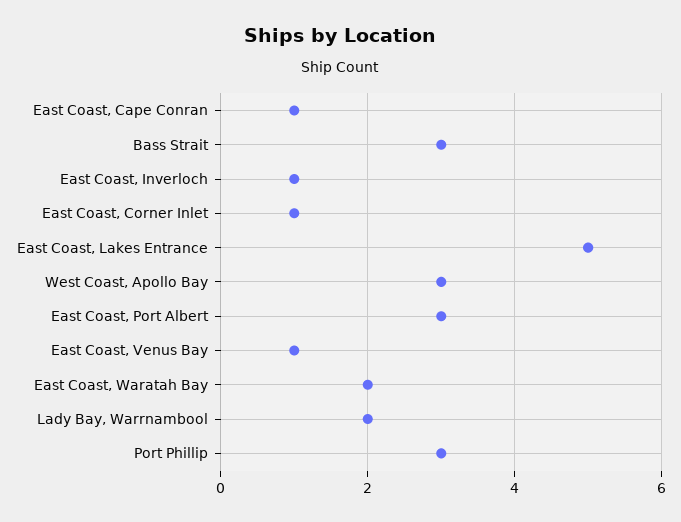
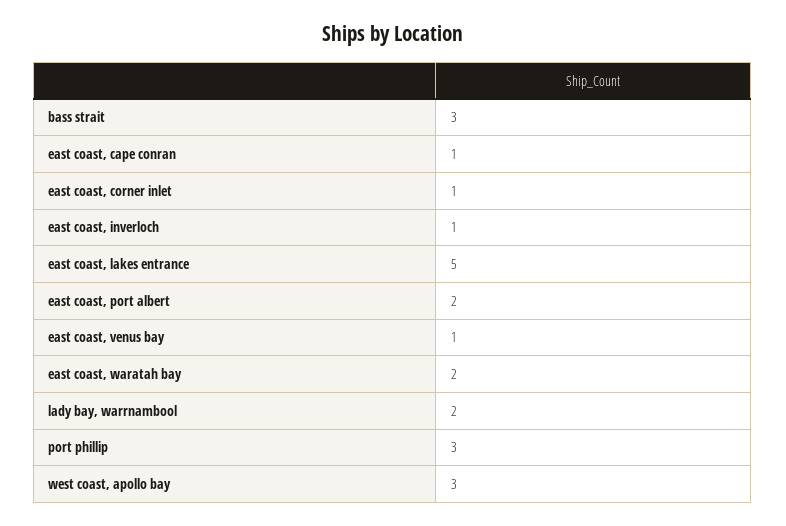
  {
    "East Coast, Cape Conran": 1,
    "Bass Strait": 3,
    "East Coast, Inverloch": 1,
    "East Coast, Corner Inlet": 1,
    "East Coast, Lakes Entrance": 5,
    "West Coast, Apollo Bay": 3,
-   "East Coast, Port Albert": 3,
+   "East Coast, Port Albert": 2,
    "East Coast, Venus Bay": 1,
    "East Coast, Waratah Bay": 2,
    "Lady Bay, Warrnambool": 2,
    "Port Phillip": 3
  }

